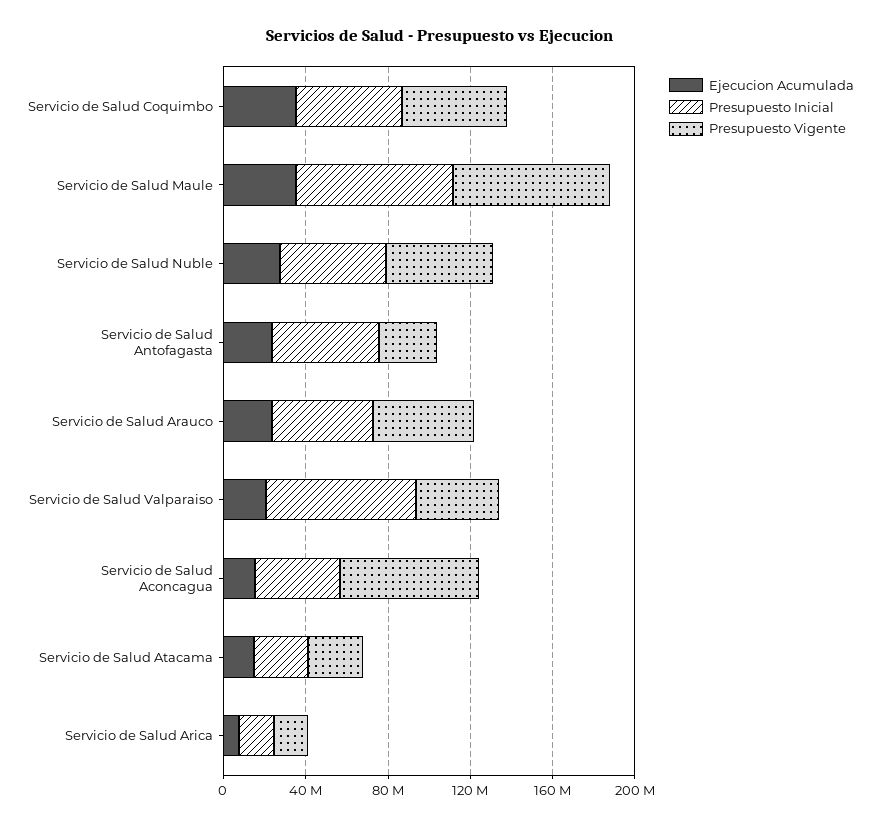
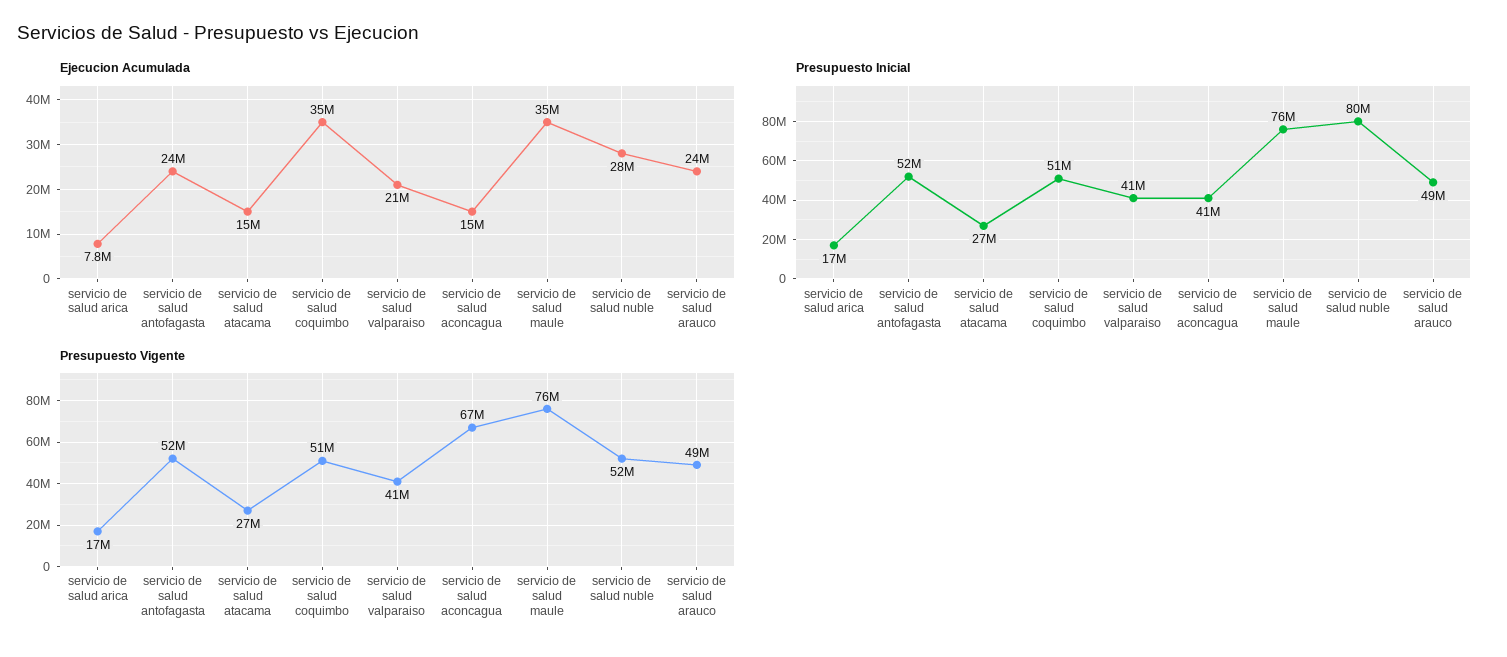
  {
    "Ejecucion Acumulada": {
      "Servicio de Salud Coquimbo": 35000000,
      "Servicio de Salud Maule": 35000000,
      "Servicio de Salud Nuble": 28000000,
      "Servicio de Salud Antofagasta": 24000000,
      "Servicio de Salud Arauco": 24000000,
      "Servicio de Salud Valparaiso": 21000000,
      "Servicio de Salud Aconcagua": 15000000,
      "Servicio de Salud Atacama": 15000000,
      "Servicio de Salud Arica": 7800000
    },
    "Presupuesto Inicial": {
      "Servicio de Salud Coquimbo": 51000000,
      "Servicio de Salud Maule": 76000000,
-     "Servicio de Salud Nuble": 50000000,
+     "Servicio de Salud Nuble": 80000000,
      "Servicio de Salud Antofagasta": 52000000,
      "Servicio de Salud Arauco": 49000000,
-     "Servicio de Salud Valparaiso": 70000000,
+     "Servicio de Salud Valparaiso": 41000000,
      "Servicio de Salud Aconcagua": 41000000,
      "Servicio de Salud Atacama": 27000000,
      "Servicio de Salud Arica": 17000000
    },
    "Presupuesto Vigente": {
      "Servicio de Salud Coquimbo": 51000000,
      "Servicio de Salud Maule": 76000000,
      "Servicio de Salud Nuble": 52000000,
-     "Servicio de Salud Antofagasta": 30000000,
+     "Servicio de Salud Antofagasta": 52000000,
      "Servicio de Salud Arauco": 49000000,
      "Servicio de Salud Valparaiso": 41000000,
      "Servicio de Salud Aconcagua": 67000000,
      "Servicio de Salud Atacama": 27000000,
      "Servicio de Salud Arica": 17000000
    }
  }

